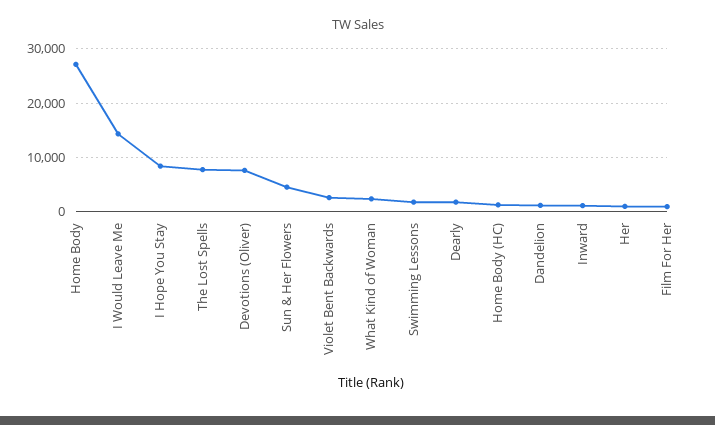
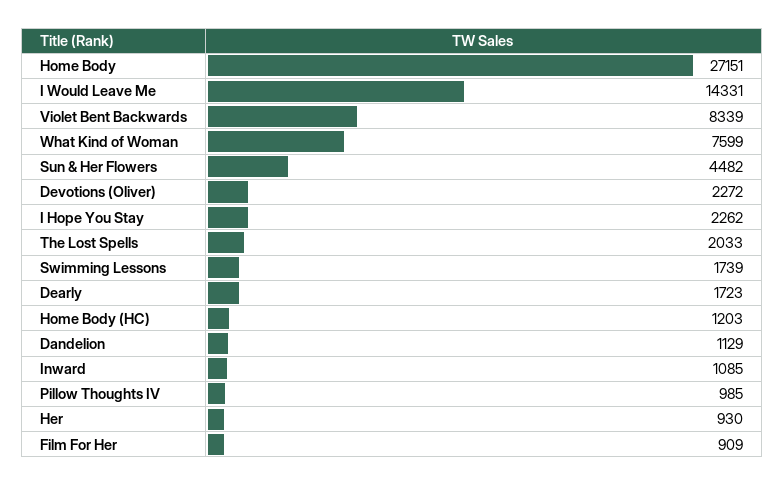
  {
    "Home Body": 27151,
    "I Would Leave Me": 14331,
-   "I Hope You Stay": 8000,
+   "I Hope You Stay": 2262,
-   "The Lost Spells": 8000,
+   "The Lost Spells": 2033,
-   "Devotions (Oliver)": 8000,
+   "Devotions (Oliver)": 2272,
    "Sun & Her Flowers": 4482,
-   "Violet Bent Backwards": 2000,
+   "Violet Bent Backwards": 8339,
-   "What Kind of Woman": 2000,
+   "What Kind of Woman": 7599,
    "Swimming Lessons": 1739,
    "Dearly": 1723,
    "Home Body (HC)": 1203,
    "Dandelion": 1129,
    "Inward": 1085,
    "Her": 930,
-   "Film For Her": 909
+   "Film For Her": 909,
+   "Pillow Thoughts IV": 985
  }

